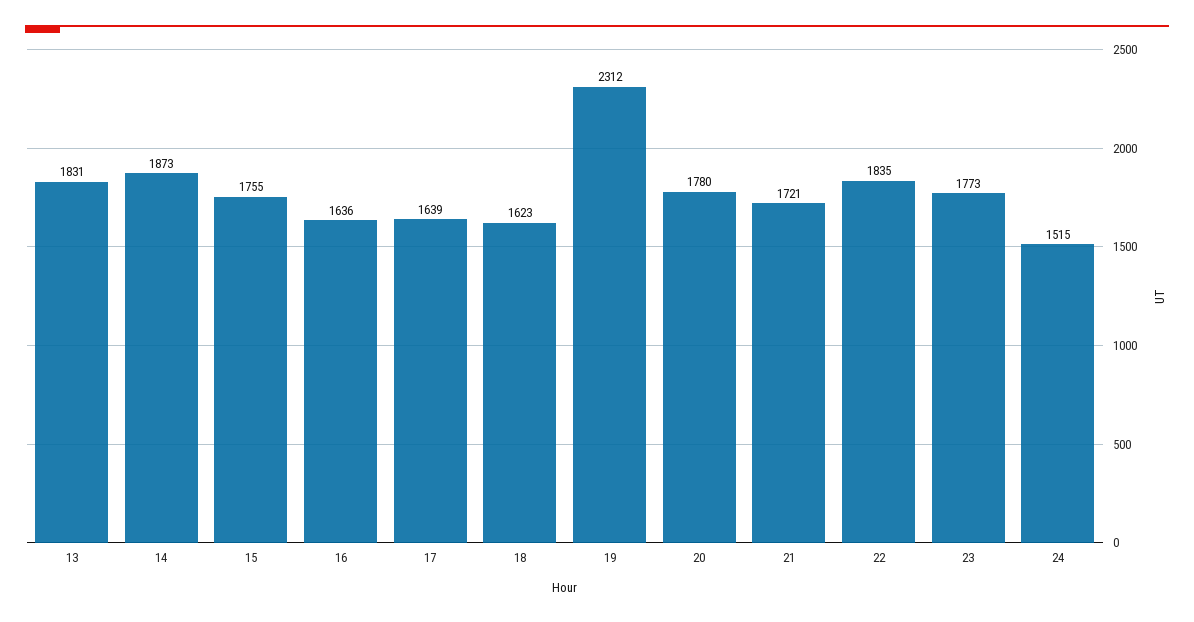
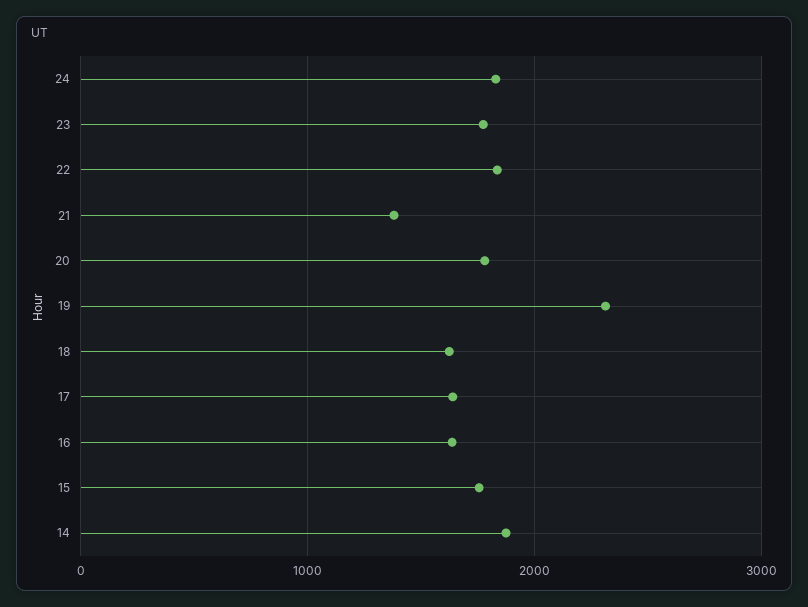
  {
-   "13": 1831,
    "14": 1873,
    "15": 1755,
    "16": 1636,
    "17": 1639,
    "18": 1623,
    "19": 2312,
    "20": 1780,
-   "21": 1721,
+   "21": 1400,
    "22": 1835,
    "23": 1773,
-   "24": 1515
+   "24": 1800
  }

